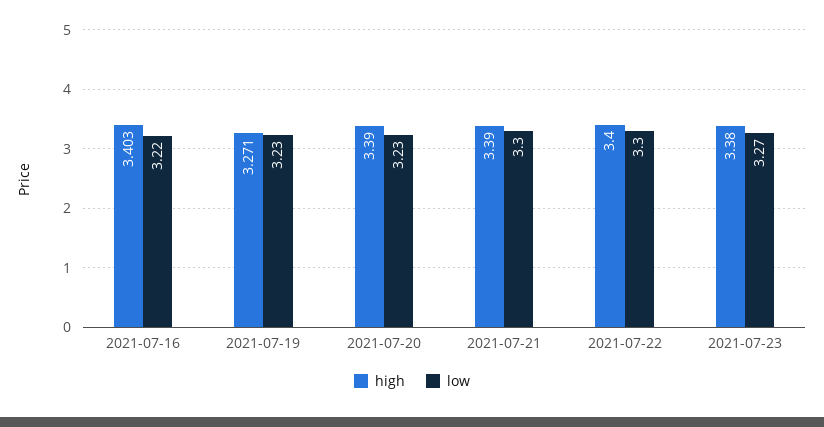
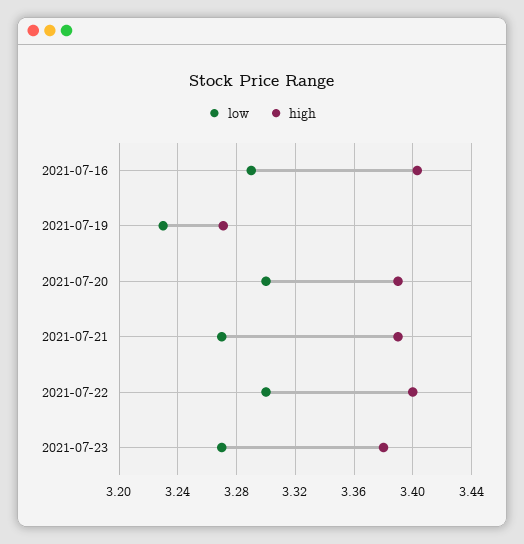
  {
    "high": {
      "2021-07-16": 3.403,
      "2021-07-19": 3.271,
      "2021-07-20": 3.39,
      "2021-07-21": 3.39,
      "2021-07-22": 3.4,
      "2021-07-23": 3.38
    },
    "low": {
-     "2021-07-16": 3.22,
+     "2021-07-16": 3.29,
      "2021-07-19": 3.23,
-     "2021-07-20": 3.23,
+     "2021-07-20": 3.3,
-     "2021-07-21": 3.3,
+     "2021-07-21": 3.27,
      "2021-07-22": 3.3,
      "2021-07-23": 3.27
    }
  }

